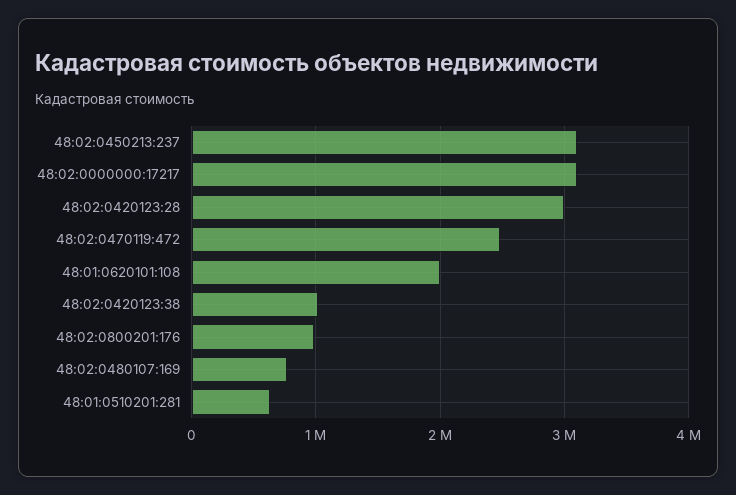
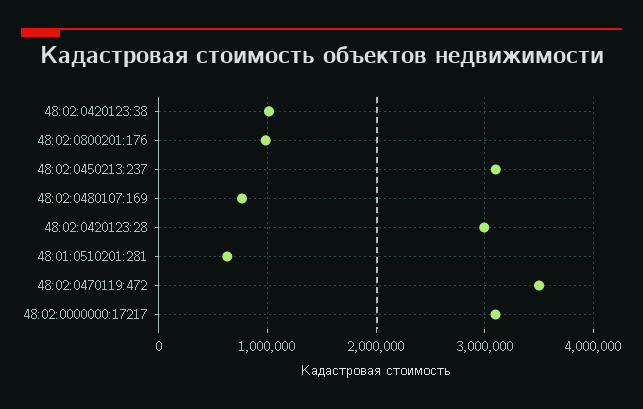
  {
    "48:02:0450213:237": 3100000,
    "48:02:0000000:17217": 3100000,
    "48:02:0420123:28": 3000000,
-   "48:02:0470119:472": 2500000,
+   "48:02:0470119:472": 3500000,
-   "48:01:0620101:108": 2000000,
    "48:02:0420123:38": 1000000,
    "48:02:0800201:176": 1000000,
    "48:02:0480107:169": 800000,
    "48:01:0510201:281": 600000
  }

